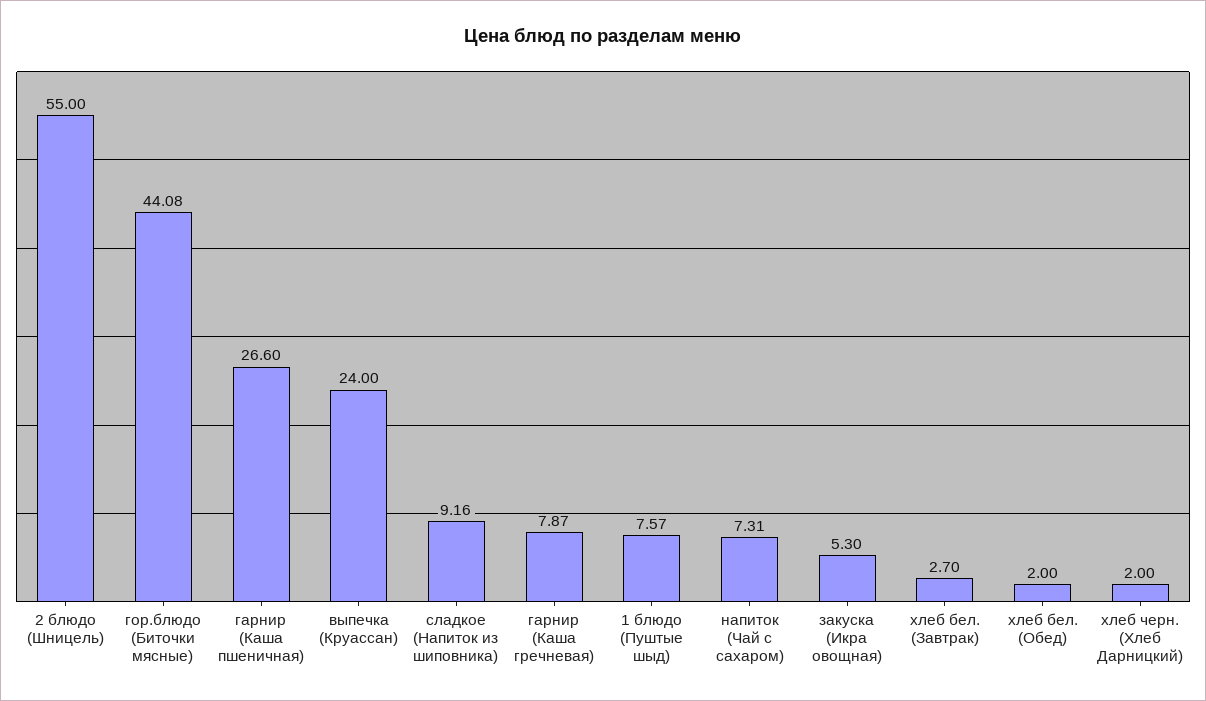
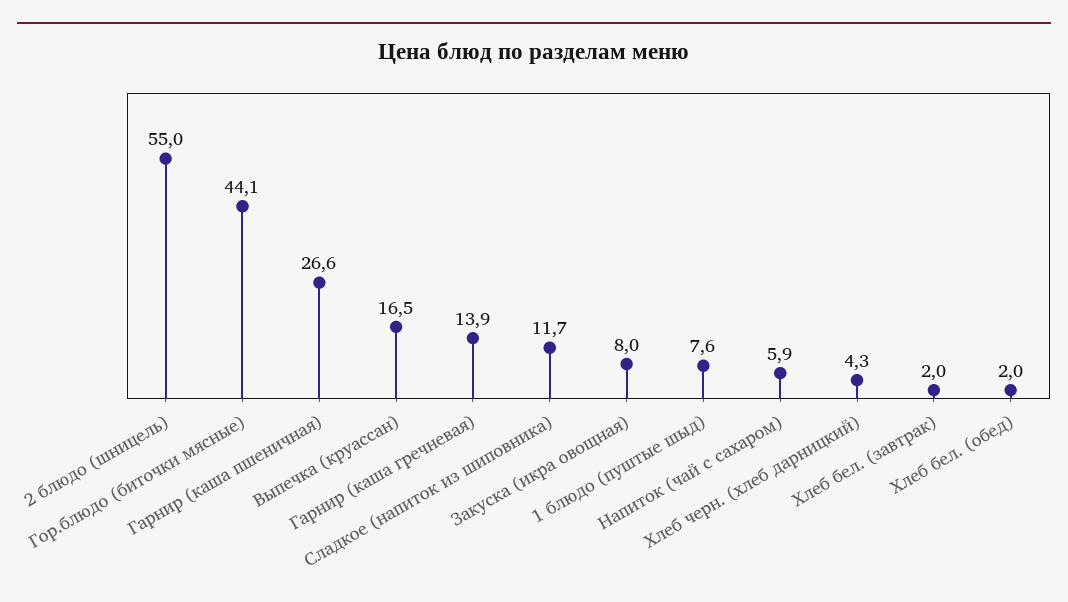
  {
    "2 блюдо (Шницель)": 55,
    "гор.блюдо (Биточки мясные)": 44.08,
    "гарнир (Каша пшеничная)": 26.6,
-   "выпечка (Круассан)": 24,
+   "выпечка (Круассан)": 16.5,
-   "сладкое (Напиток из шиповника)": 9.16,
+   "сладкое (Напиток из шиповника)": 11.7,
-   "гарнир (Каша гречневая)": 7.87,
+   "гарнир (Каша гречневая)": 13.9,
    "1 блюдо (Пуштые шыд)": 7.57,
-   "напиток (Чай с сахаром)": 7.31,
+   "напиток (Чай с сахаром)": 5.9,
-   "закуска (Икра овощная)": 5.3,
+   "закуска (Икра овощная)": 8,
-   "хлеб бел. (Завтрак)": 2.7,
+   "хлеб бел. (Завтрак)": 2,
    "хлеб бел. (Обед)": 2,
-   "хлеб черн. (Хлеб Дарницкий)": 2
+   "хлеб черн. (Хлеб Дарницкий)": 4.3
  }

